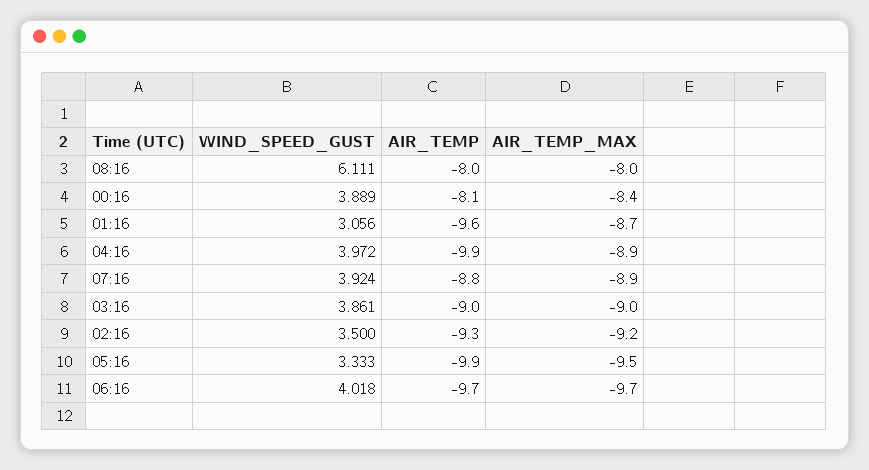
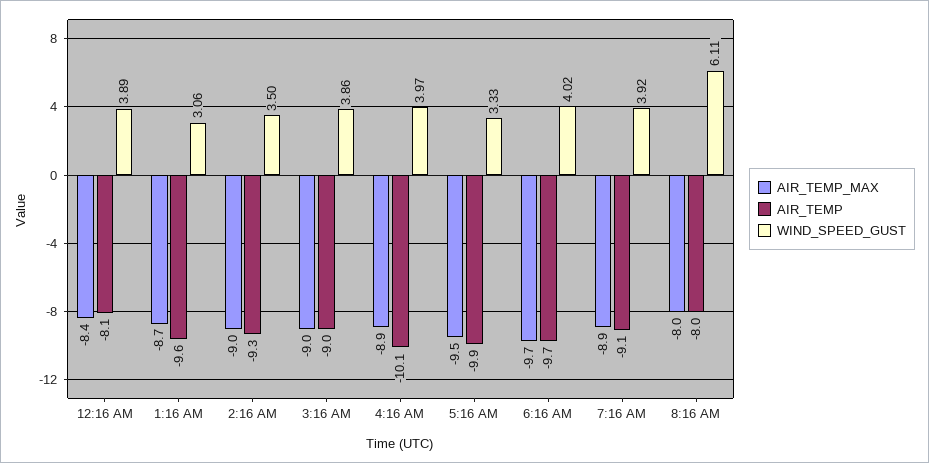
  {
    "WIND_SPEED_GUST": {
      "08:16": 6.111,
      "00:16": 3.889,
      "01:16": 3.056,
      "04:16": 3.972,
      "07:16": 3.924,
      "03:16": 3.861,
      "02:16": 3.5,
      "05:16": 3.333,
      "06:16": 4.018
    },
    "AIR_TEMP": {
      "08:16": -8,
      "00:16": -8.1,
      "01:16": -9.6,
-     "04:16": -9.9,
+     "04:16": -10.1,
-     "07:16": -8.8,
+     "07:16": -9.1,
      "03:16": -9,
      "02:16": -9.3,
      "05:16": -9.9,
      "06:16": -9.7
    },
    "AIR_TEMP_MAX": {
      "08:16": -8,
      "00:16": -8.4,
      "01:16": -8.7,
      "04:16": -8.9,
      "07:16": -8.9,
      "03:16": -9,
-     "02:16": -9.2,
+     "02:16": -9,
      "05:16": -9.5,
      "06:16": -9.7
    }
  }

